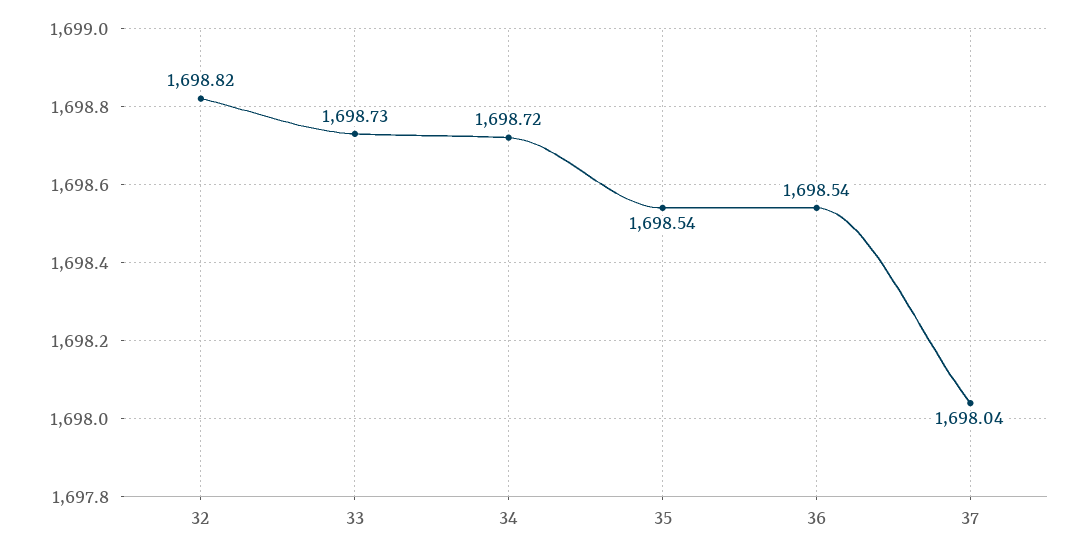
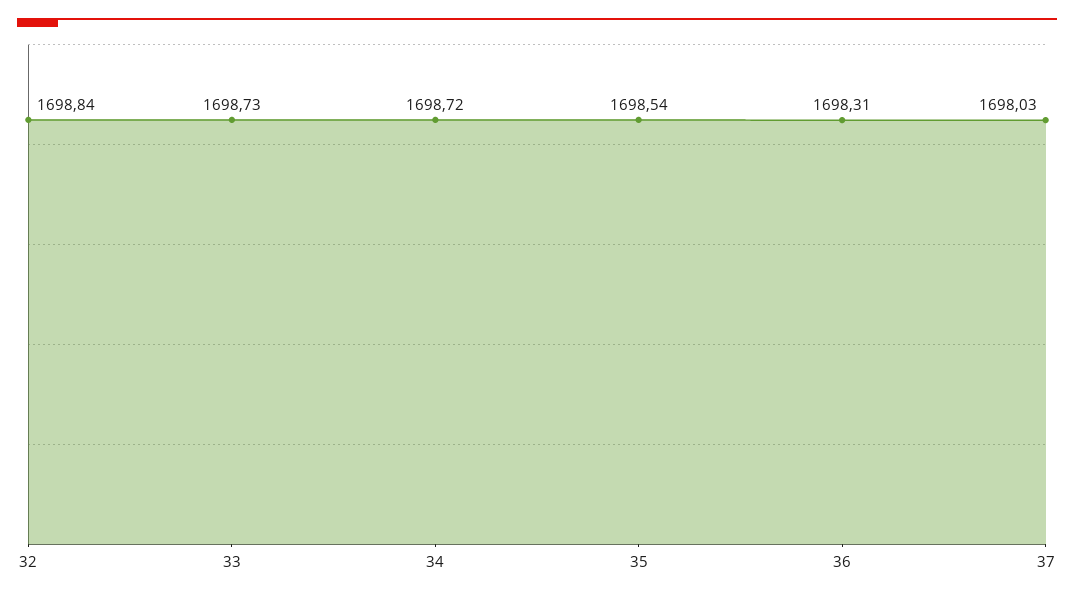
  {
-   "32": 1698.82,
+   "32": 1698.84,
    "33": 1698.73,
    "34": 1698.72,
    "35": 1698.54,
-   "36": 1698.54,
+   "36": 1698.31,
-   "37": 1698.04
+   "37": 1698.03
  }

